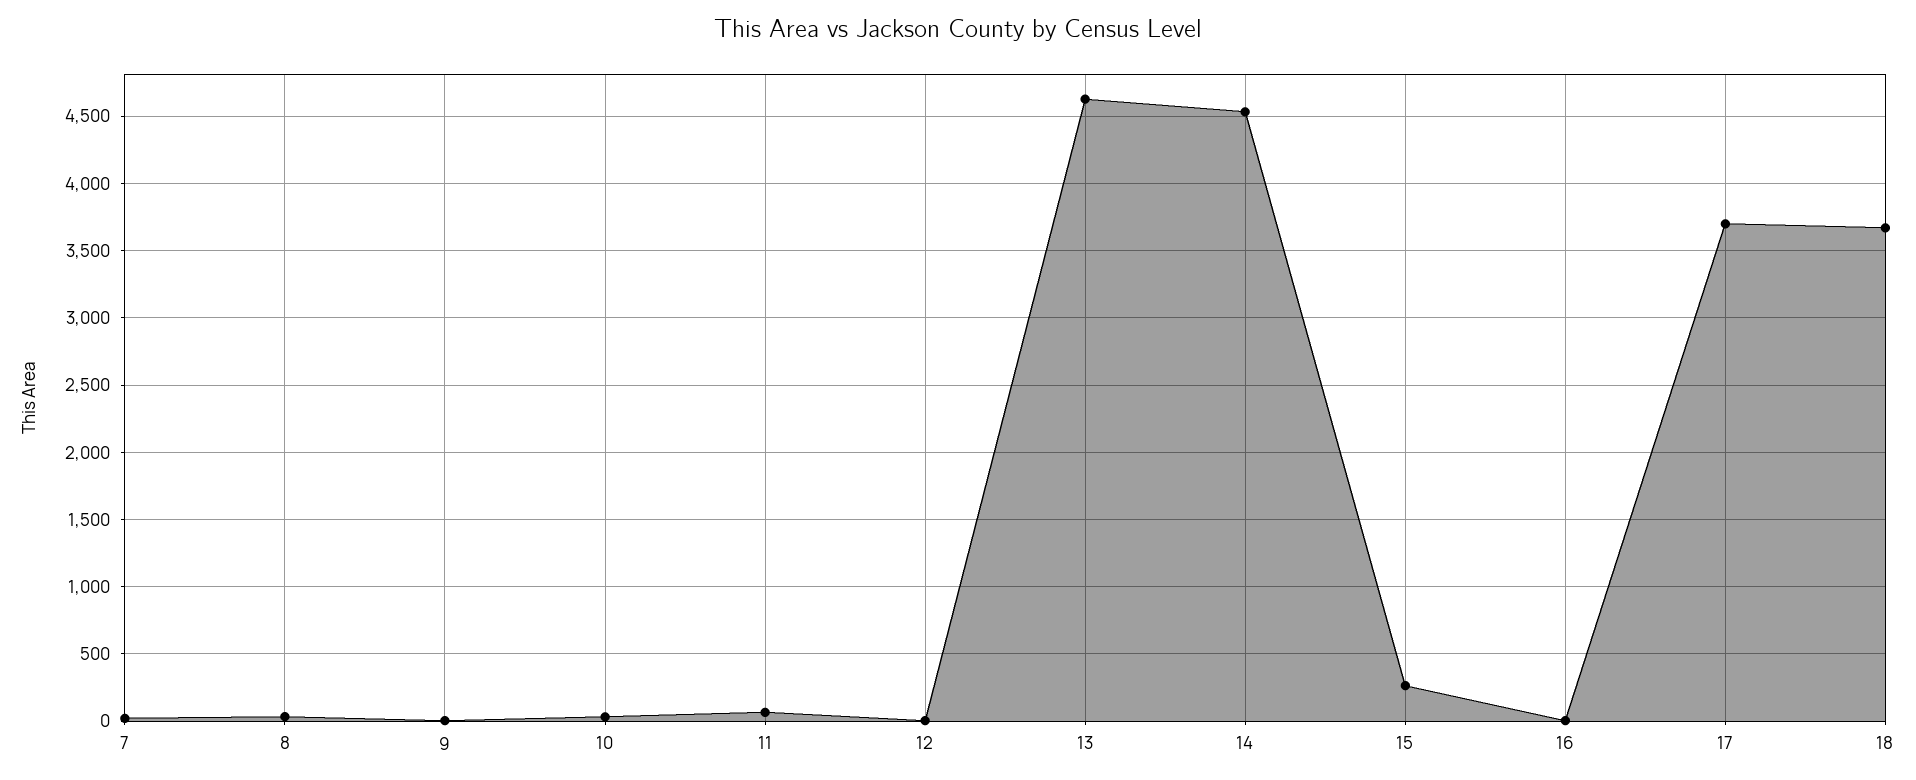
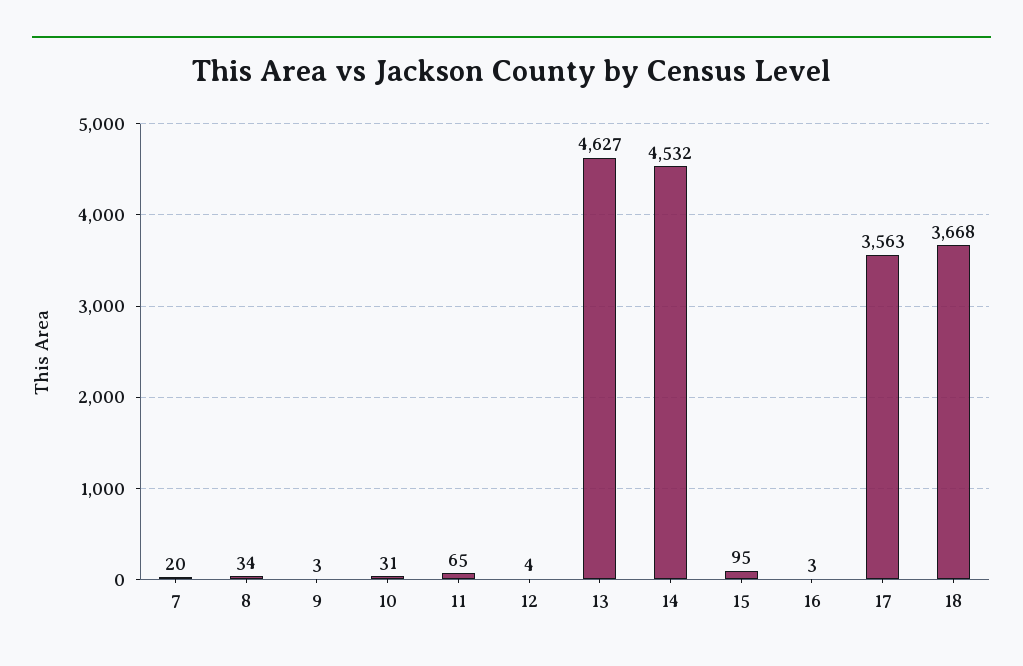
  {
    "7": 20,
    "8": 34,
    "9": 3,
    "10": 31,
    "11": 65,
    "12": 4,
    "13": 4627,
    "14": 4532,
-   "15": 250,
+   "15": 95,
    "16": 3,
-   "17": 3700,
+   "17": 3563,
    "18": 3668
  }

